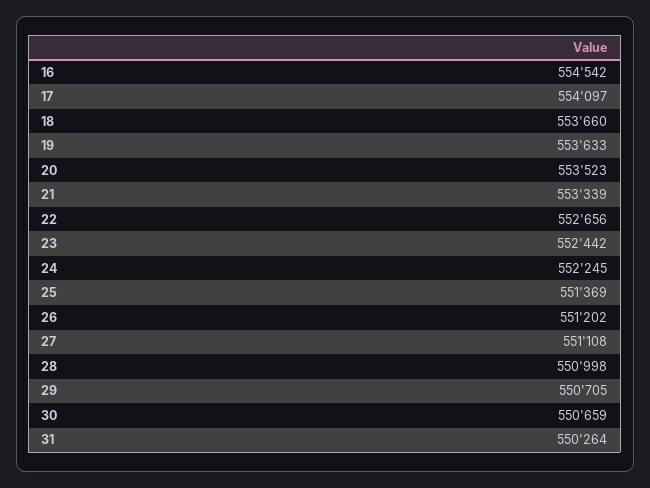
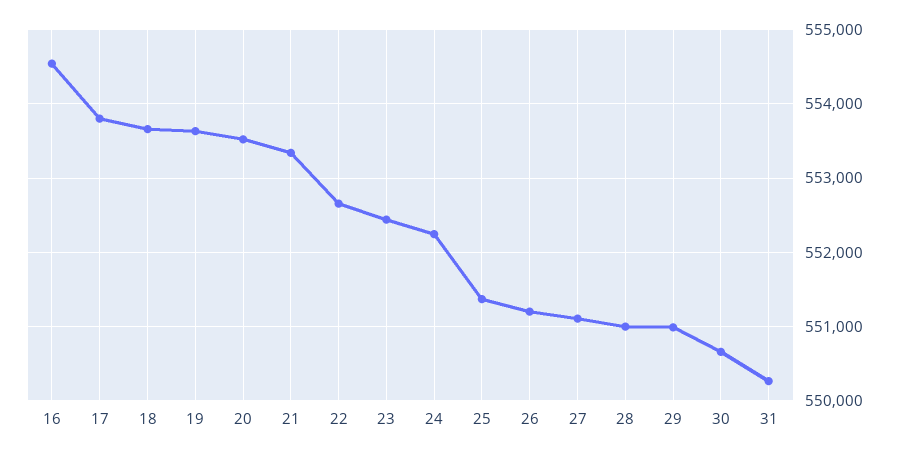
  {
    "16": 554542,
-   "17": 554097,
+   "17": 553800,
    "18": 553660,
    "19": 553633,
    "20": 553523,
    "21": 553339,
    "22": 552656,
    "23": 552442,
    "24": 552245,
    "25": 551369,
    "26": 551202,
    "27": 551108,
    "28": 550998,
-   "29": 550705,
+   "29": 551000,
    "30": 550659,
    "31": 550264
  }

